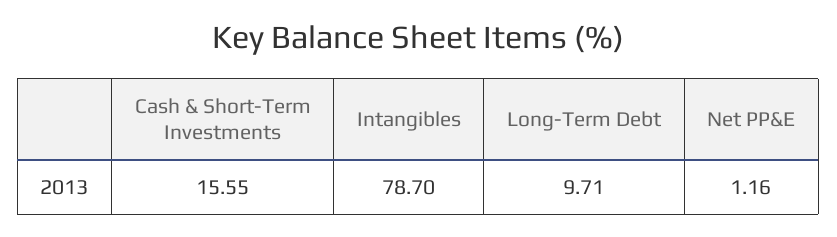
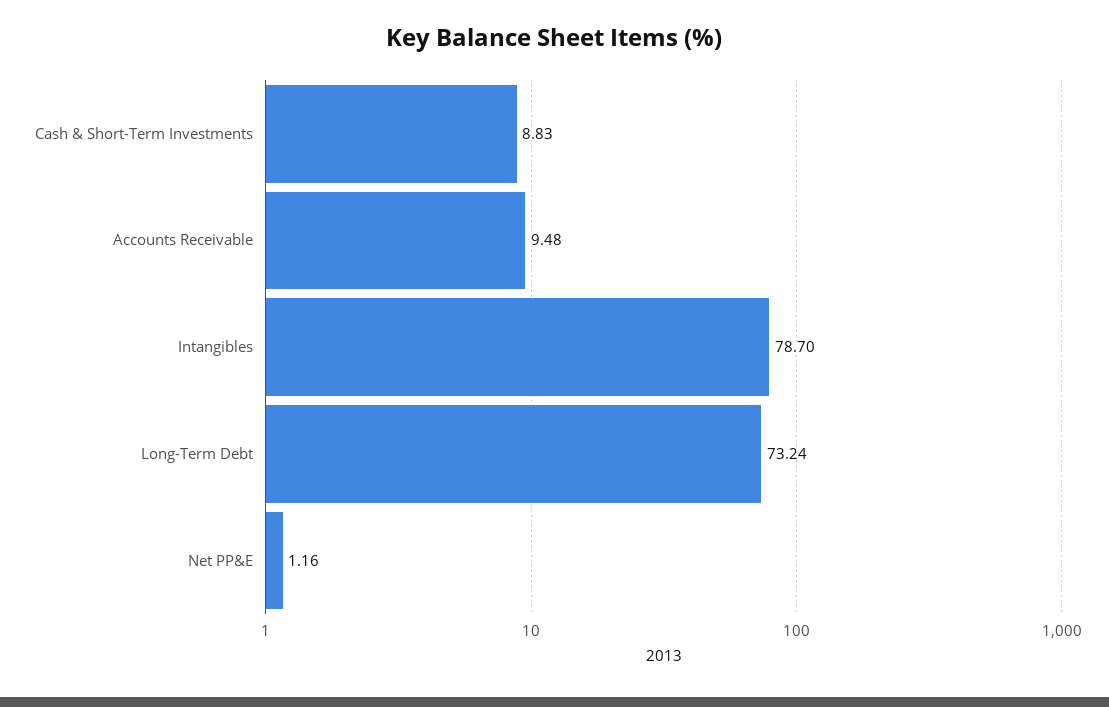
  {
-   "Cash & Short-Term Investments": 15.55,
+   "Cash & Short-Term Investments": 8.83,
    "Intangibles": 78.7,
-   "Long-Term Debt": 9.71,
+   "Long-Term Debt": 73.24,
-   "Net PP&E": 1.16
+   "Net PP&E": 1.16,
+   "Accounts Receivable": 9.48
  }

